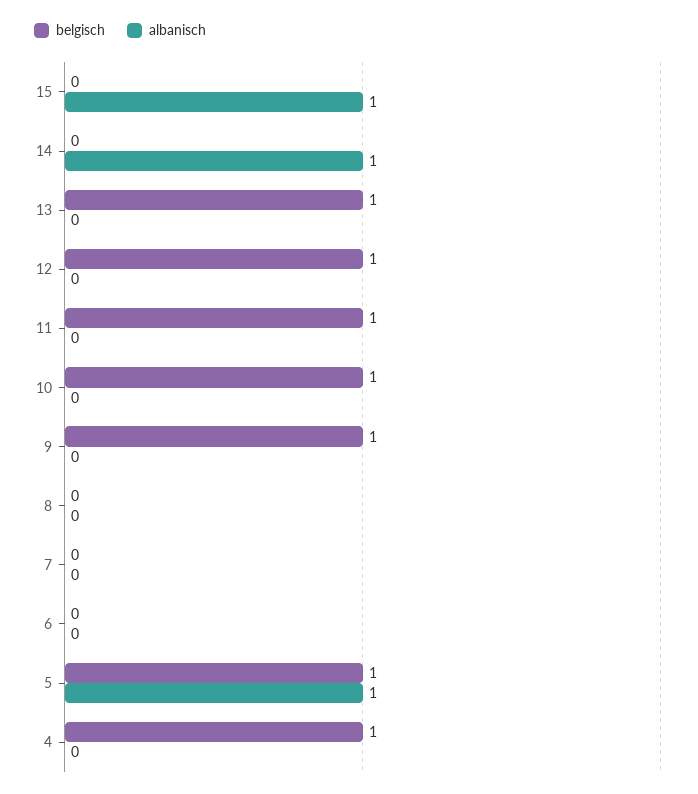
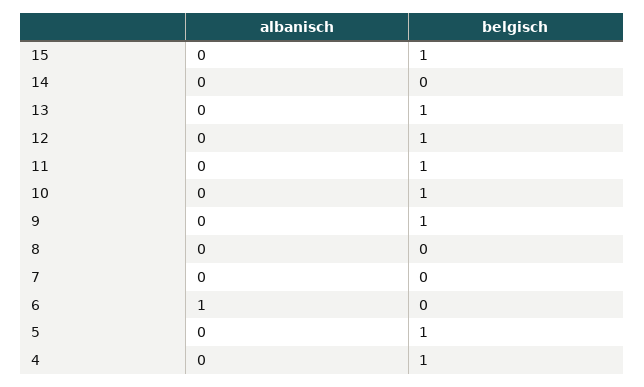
  {
    "belgisch": {
-     "15": 0,
+     "15": 1,
      "14": 0,
      "13": 1,
      "12": 1,
      "11": 1,
      "10": 1,
      "9": 1,
      "8": 0,
      "7": 0,
      "6": 0,
      "5": 1,
      "4": 1
    },
    "albanisch": {
-     "15": 1,
+     "15": 0,
-     "14": 1,
+     "14": 0,
      "13": 0,
      "12": 0,
      "11": 0,
      "10": 0,
      "9": 0,
      "8": 0,
      "7": 0,
-     "6": 0,
+     "6": 1,
-     "5": 1,
+     "5": 0,
      "4": 0
    }
  }

